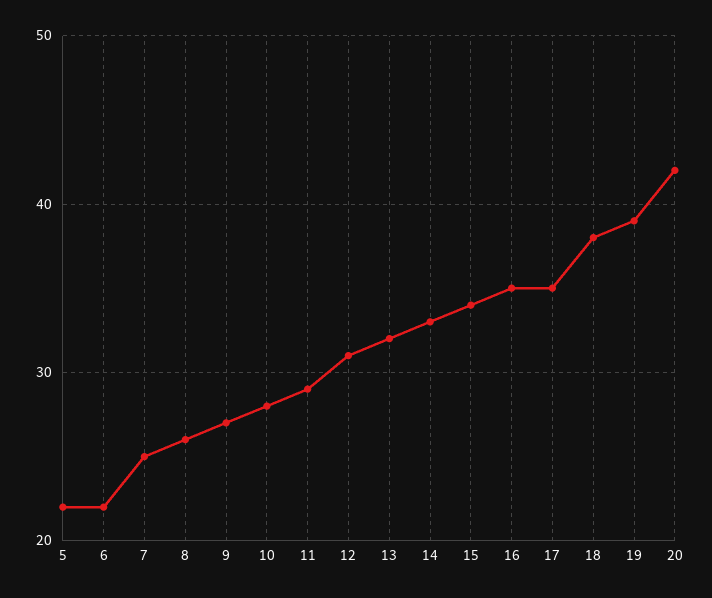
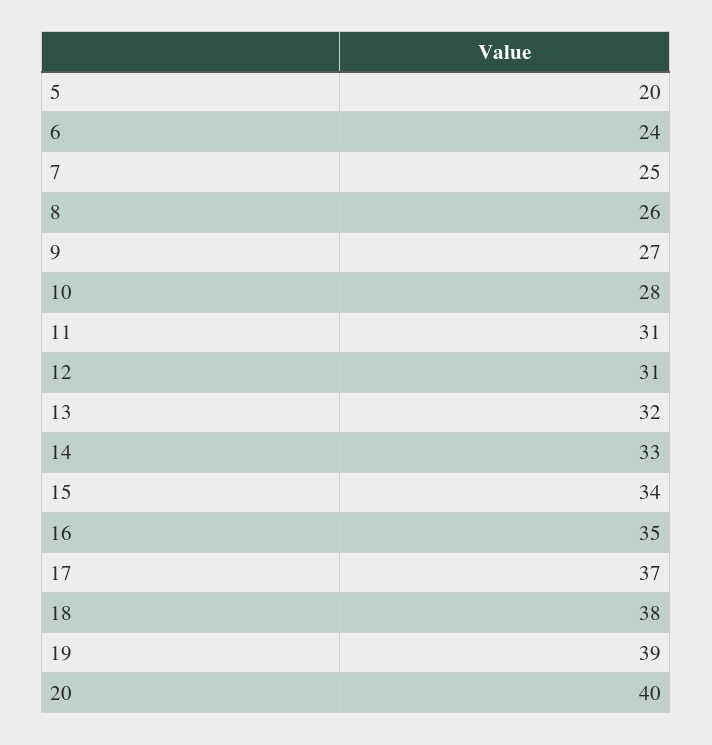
  {
-   "5": 22,
+   "5": 20,
-   "6": 22,
+   "6": 24,
    "7": 25,
    "8": 26,
    "9": 27,
    "10": 28,
-   "11": 29,
+   "11": 31,
    "12": 31,
    "13": 32,
    "14": 33,
    "15": 34,
    "16": 35,
-   "17": 35,
+   "17": 37,
    "18": 38,
    "19": 39,
-   "20": 42
+   "20": 40
  }

